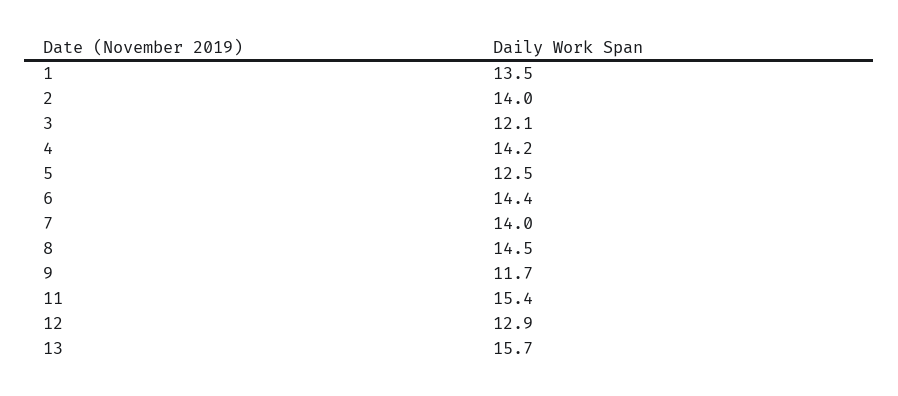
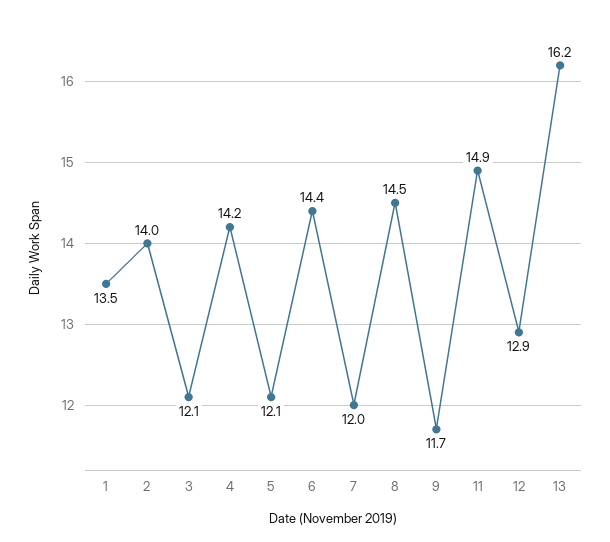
  {
    "1": 13.5,
    "2": 14,
    "3": 12.1,
    "4": 14.2,
-   "5": 12.5,
+   "5": 12.1,
    "6": 14.4,
-   "7": 14,
+   "7": 12,
    "8": 14.5,
    "9": 11.7,
-   "11": 15.4,
+   "11": 14.9,
    "12": 12.9,
-   "13": 15.7
+   "13": 16.2
  }

